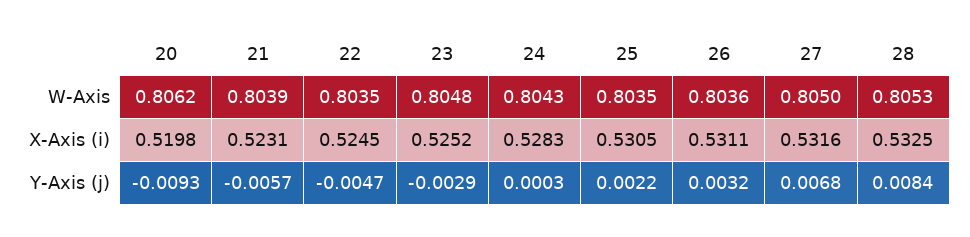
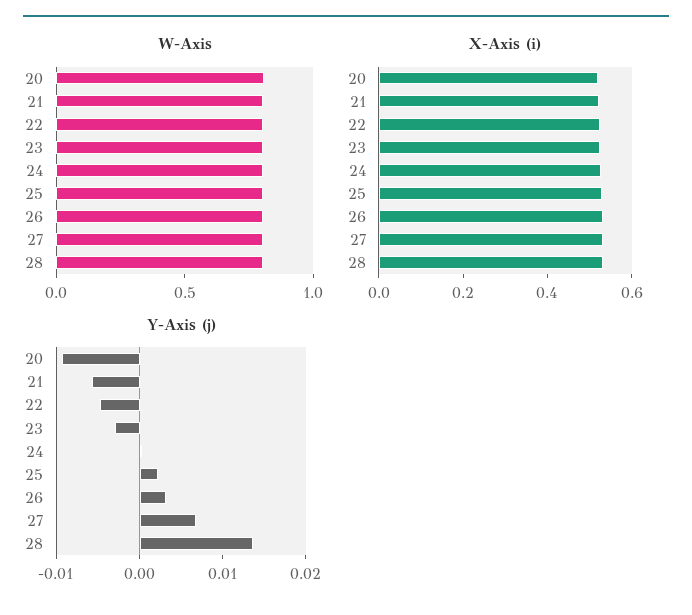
  {
    "W-Axis": {
      "20": 0.8062,
      "21": 0.8039,
      "22": 0.8035,
      "23": 0.8048,
      "24": 0.8043,
      "25": 0.8035,
      "26": 0.8036,
      "27": 0.805,
      "28": 0.8053
    },
    "X-Axis (i)": {
      "20": 0.5198,
      "21": 0.5231,
      "22": 0.5245,
      "23": 0.5252,
      "24": 0.5283,
      "25": 0.5305,
      "26": 0.5311,
      "27": 0.5316,
      "28": 0.5325
    },
    "Y-Axis (j)": {
      "20": -0.0093,
      "21": -0.0057,
      "22": -0.0047,
      "23": -0.0029,
      "24": 0.0003,
      "25": 0.0022,
      "26": 0.0032,
      "27": 0.0068,
-     "28": 0.0084
+     "28": 0.014
    }
  }

